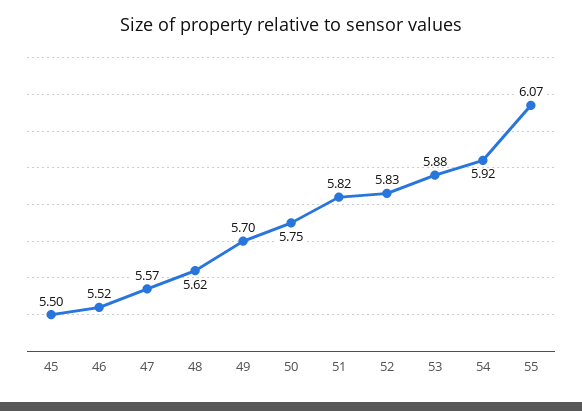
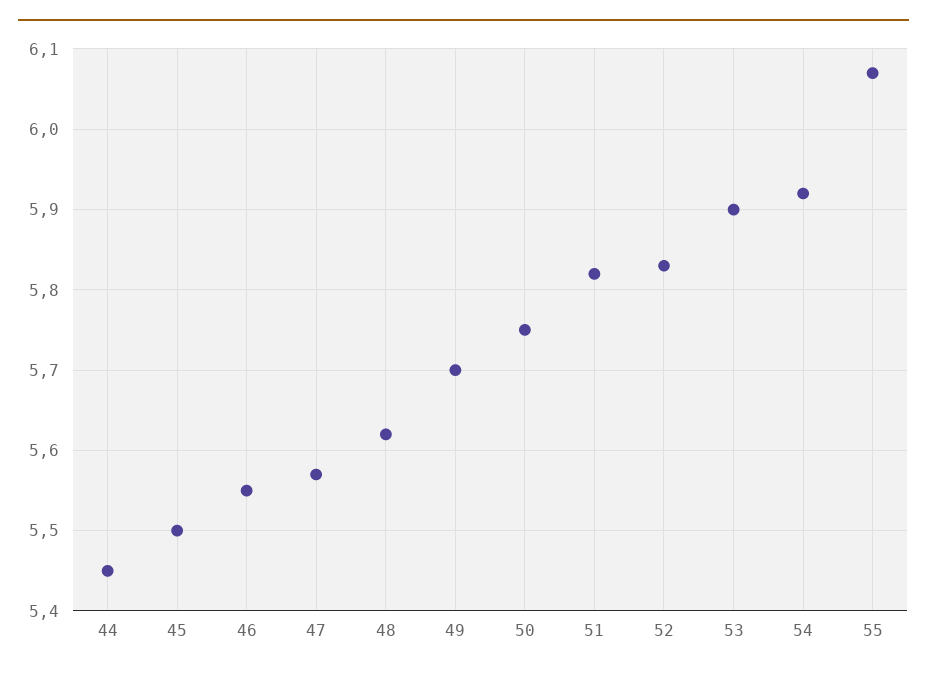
  {
    "45": 5.5,
-   "46": 5.52,
+   "46": 5.55,
    "47": 5.57,
    "48": 5.62,
    "49": 5.7,
    "50": 5.75,
    "51": 5.82,
    "52": 5.83,
-   "53": 5.88,
+   "53": 5.9,
    "54": 5.92,
-   "55": 6.07
+   "55": 6.07,
+   "44": 5.45
  }

